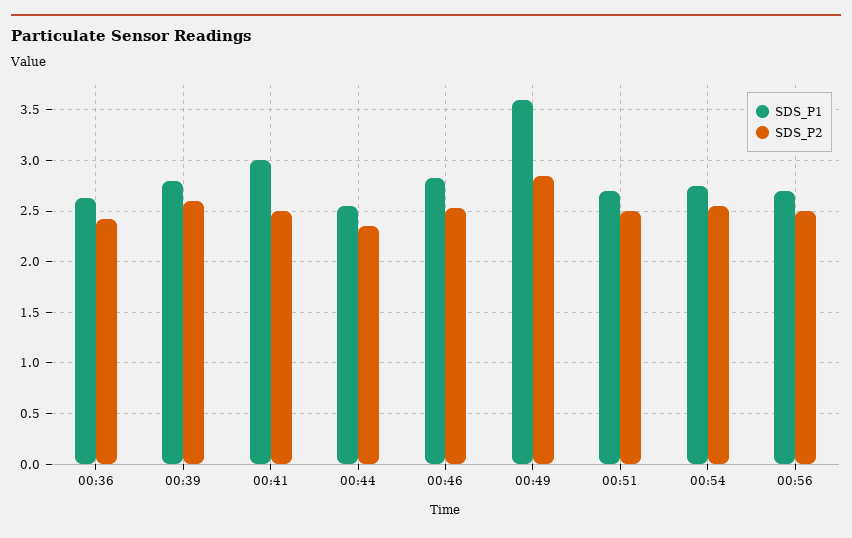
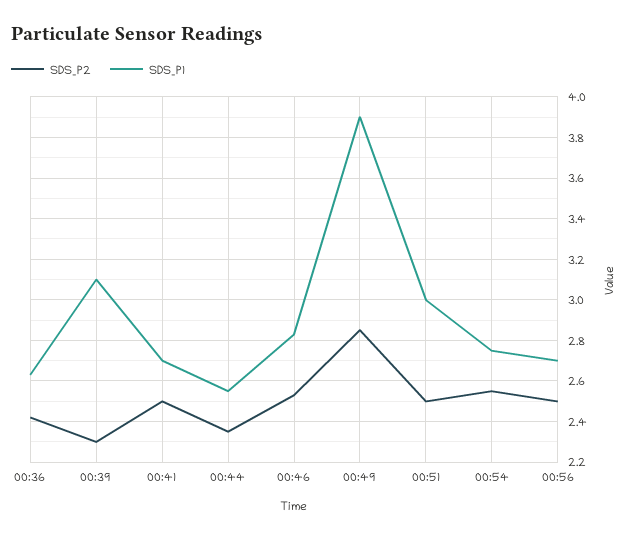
  {
    "SDS_P1": {
      "00:36": 2.65,
-     "00:39": 2.8,
+     "00:39": 3.1,
-     "00:41": 3,
+     "00:41": 2.7,
      "00:44": 2.55,
      "00:46": 2.85,
-     "00:49": 3.6,
+     "00:49": 3.9,
-     "00:51": 2.7,
+     "00:51": 3,
      "00:54": 2.75,
      "00:56": 2.7
    },
    "SDS_P2": {
      "00:36": 2.4,
-     "00:39": 2.6,
+     "00:39": 2.3,
      "00:41": 2.5,
      "00:44": 2.35,
      "00:46": 2.55,
      "00:49": 2.85,
      "00:51": 2.5,
      "00:54": 2.55,
      "00:56": 2.5
    }
  }

